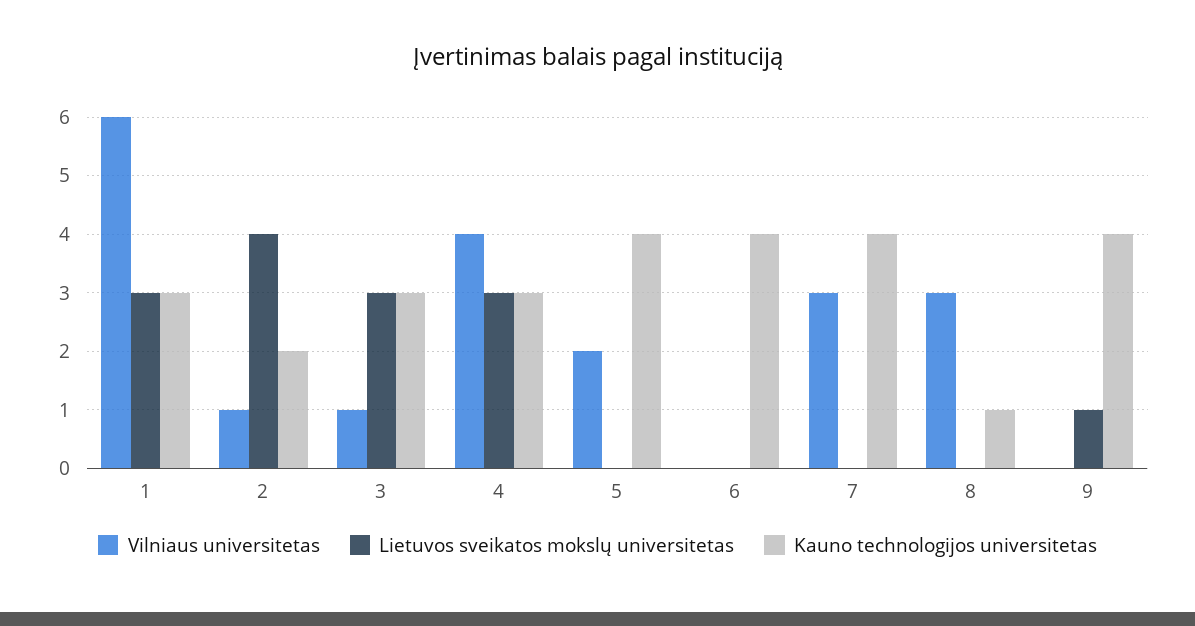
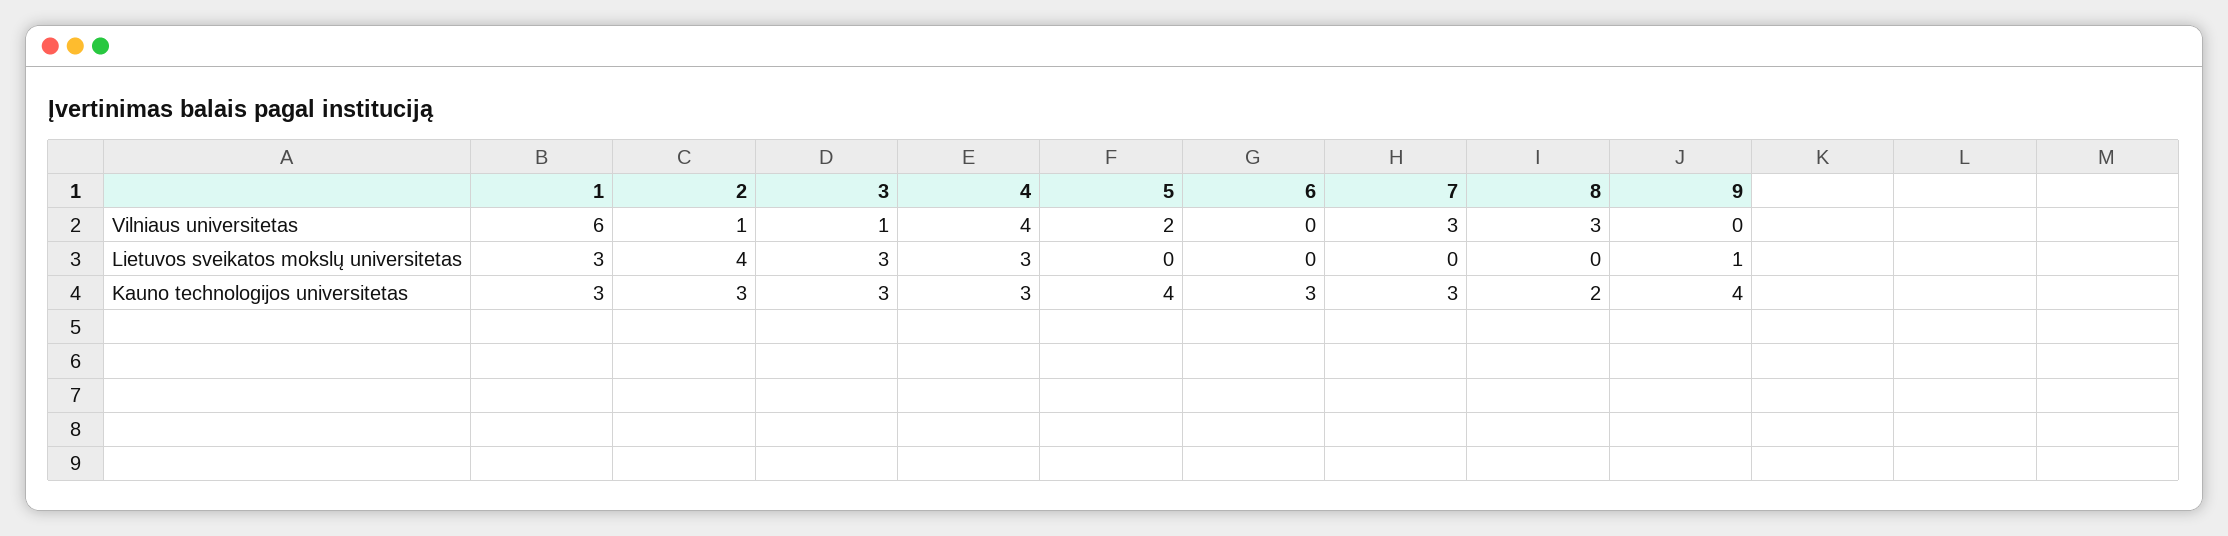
  {
    "Vilniaus universitetas": {
      "1": 6,
      "2": 1,
      "3": 1,
      "4": 4,
      "5": 2,
      "6": 0,
      "7": 3,
      "8": 3,
      "9": 0
    },
    "Lietuvos sveikatos mokslų universitetas": {
      "1": 3,
      "2": 4,
      "3": 3,
      "4": 3,
      "5": 0,
      "6": 0,
      "7": 0,
      "8": 0,
      "9": 1
    },
    "Kauno technologijos universitetas": {
      "1": 3,
-     "2": 2,
+     "2": 3,
      "3": 3,
      "4": 3,
      "5": 4,
-     "6": 4,
+     "6": 3,
-     "7": 4,
+     "7": 3,
-     "8": 1,
+     "8": 2,
      "9": 4
    }
  }

